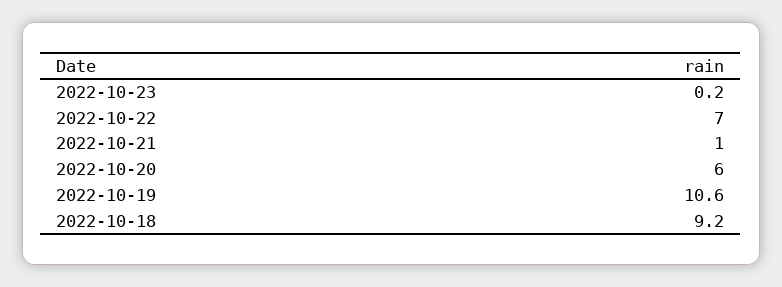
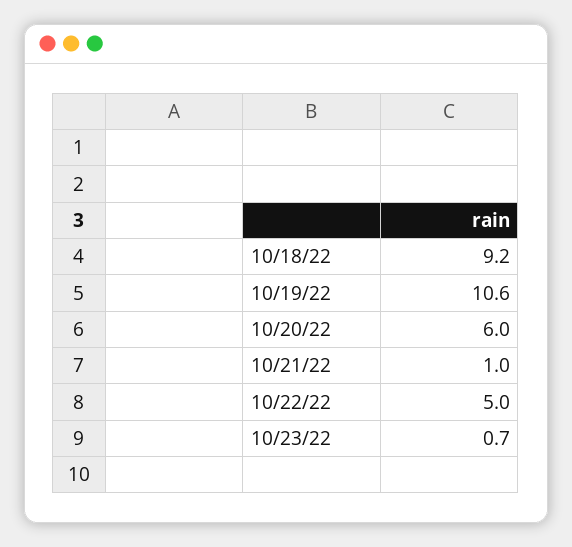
  {
-   "2022-10-23": 0.2,
+   "2022-10-23": 0.7,
-   "2022-10-22": 7,
+   "2022-10-22": 5,
    "2022-10-21": 1,
    "2022-10-20": 6,
    "2022-10-19": 10.6,
    "2022-10-18": 9.2
  }

